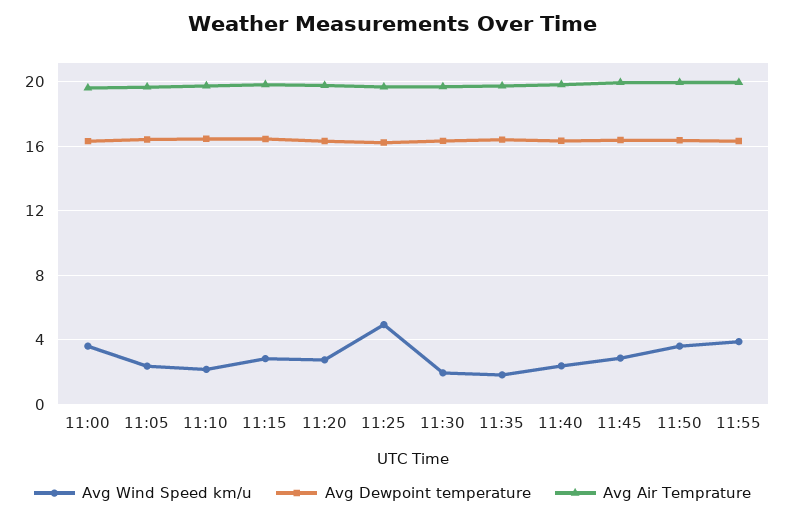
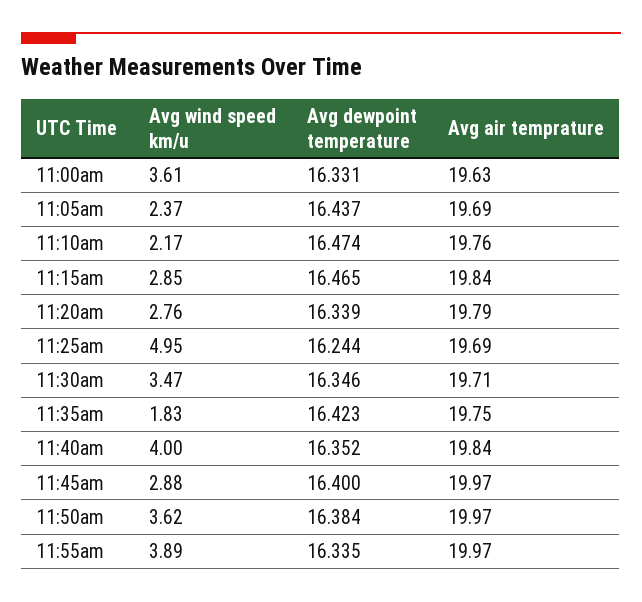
  {
    "Avg Wind Speed km/u": {
      "11:00": 3.61,
      "11:05": 2.37,
      "11:10": 2.17,
      "11:15": 2.85,
      "11:20": 2.76,
      "11:25": 4.95,
-     "11:30": 2,
+     "11:30": 3.47,
      "11:35": 1.83,
-     "11:40": 2.5,
+     "11:40": 4,
      "11:45": 2.88,
      "11:50": 3.62,
      "11:55": 3.89
    },
    "Avg Dewpoint temperature": {
      "11:00": 16.331,
      "11:05": 16.437,
      "11:10": 16.474,
      "11:15": 16.465,
      "11:20": 16.339,
      "11:25": 16.244,
      "11:30": 16.346,
      "11:35": 16.423,
      "11:40": 16.352,
      "11:45": 16.4,
      "11:50": 16.384,
      "11:55": 16.335
    },
    "Avg Air Temprature": {
      "11:00": 19.63,
      "11:05": 19.69,
      "11:10": 19.76,
      "11:15": 19.84,
      "11:20": 19.79,
      "11:25": 19.69,
      "11:30": 19.71,
      "11:35": 19.75,
      "11:40": 19.84,
      "11:45": 19.97,
      "11:50": 19.97,
      "11:55": 19.97
    }
  }

